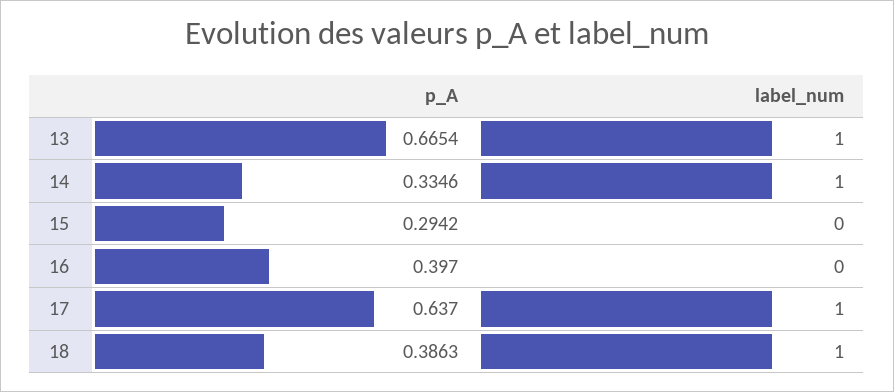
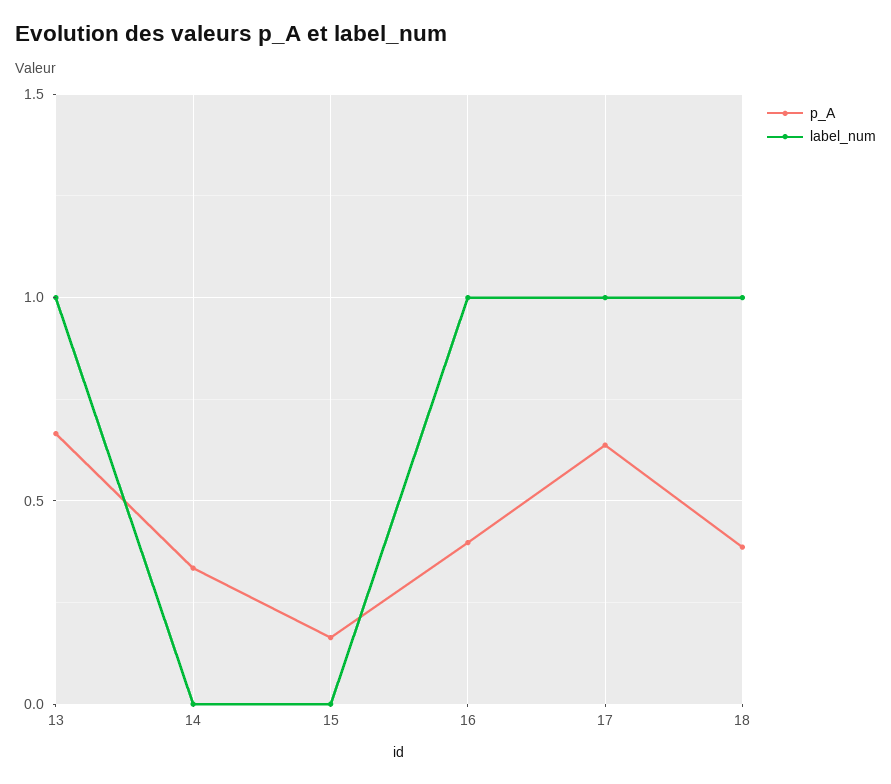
  {
    "p_A": {
      "13": 0.6654,
      "14": 0.3346,
-     "15": 0.2942,
+     "15": 0.15,
      "16": 0.397,
      "17": 0.637,
      "18": 0.3863
    },
    "label_num": {
      "13": 1,
-     "14": 1,
+     "14": 0,
      "15": 0,
-     "16": 0,
+     "16": 1,
      "17": 1,
      "18": 1
    }
  }

